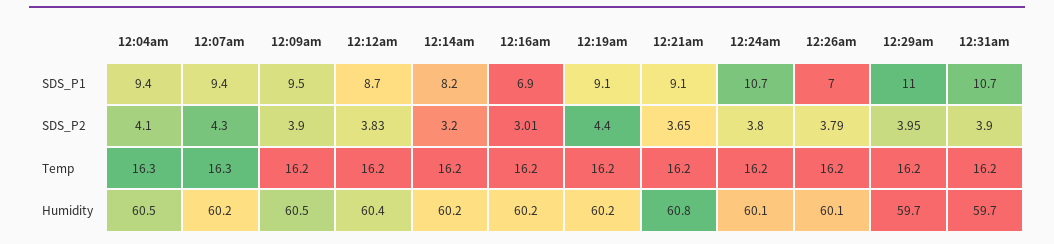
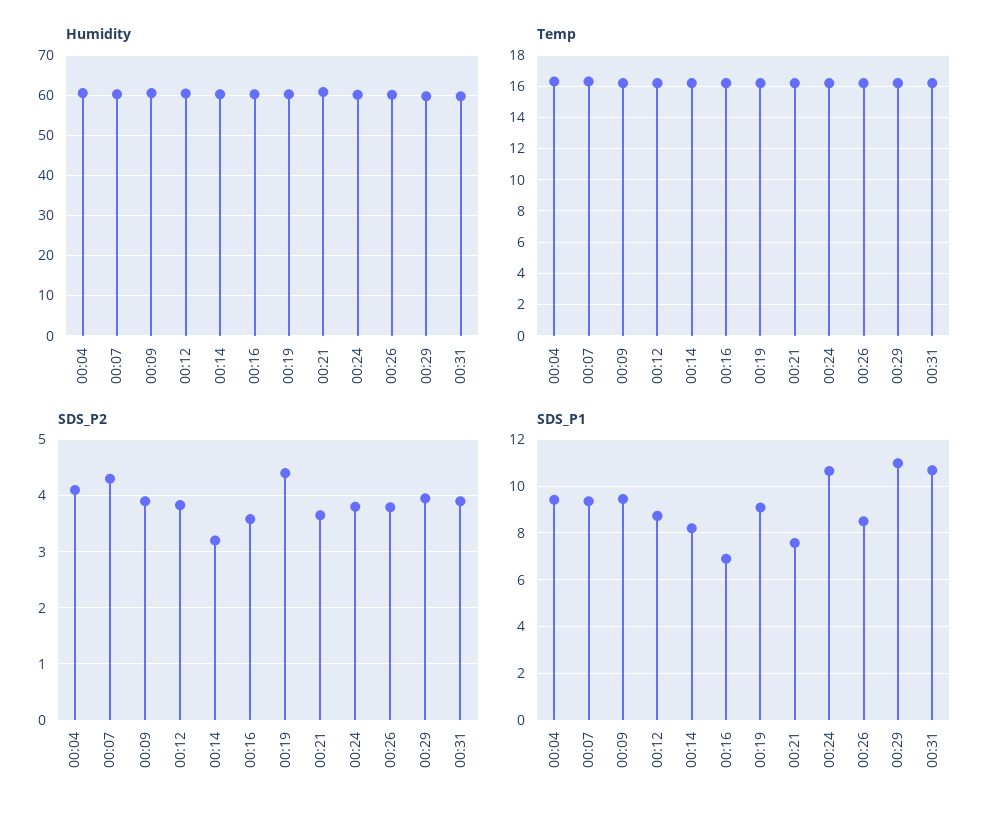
  {
    "SDS_P1": {
      "12:04am": 9.4,
      "12:07am": 9.4,
      "12:09am": 9.5,
      "12:12am": 8.7,
      "12:14am": 8.2,
      "12:16am": 6.9,
      "12:19am": 9.1,
-     "12:21am": 9.1,
+     "12:21am": 7.5,
      "12:24am": 10.7,
-     "12:26am": 7,
+     "12:26am": 8.5,
      "12:29am": 11,
      "12:31am": 10.7
    },
    "SDS_P2": {
      "12:04am": 4.1,
      "12:07am": 4.3,
      "12:09am": 3.9,
      "12:12am": 3.83,
      "12:14am": 3.2,
-     "12:16am": 3.01,
+     "12:16am": 3.6,
      "12:19am": 4.4,
      "12:21am": 3.65,
      "12:24am": 3.8,
      "12:26am": 3.79,
      "12:29am": 3.95,
      "12:31am": 3.9
    },
    "Temp": {
      "12:04am": 16.3,
      "12:07am": 16.3,
      "12:09am": 16.2,
      "12:12am": 16.2,
      "12:14am": 16.2,
      "12:16am": 16.2,
      "12:19am": 16.2,
      "12:21am": 16.2,
      "12:24am": 16.2,
      "12:26am": 16.2,
      "12:29am": 16.2,
      "12:31am": 16.2
    },
    "Humidity": {
      "12:04am": 60.5,
      "12:07am": 60.2,
      "12:09am": 60.5,
      "12:12am": 60.4,
      "12:14am": 60.2,
      "12:16am": 60.2,
      "12:19am": 60.2,
      "12:21am": 60.8,
      "12:24am": 60.1,
      "12:26am": 60.1,
      "12:29am": 59.7,
      "12:31am": 59.7
    }
  }

